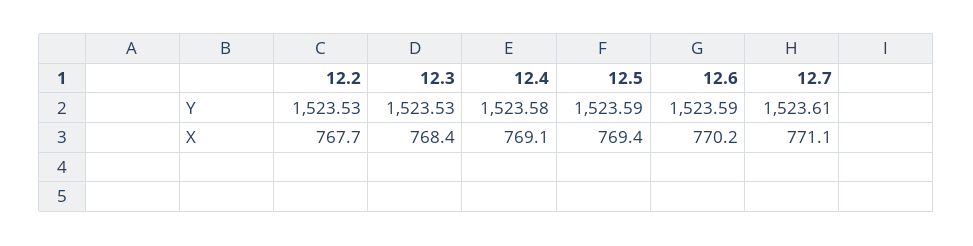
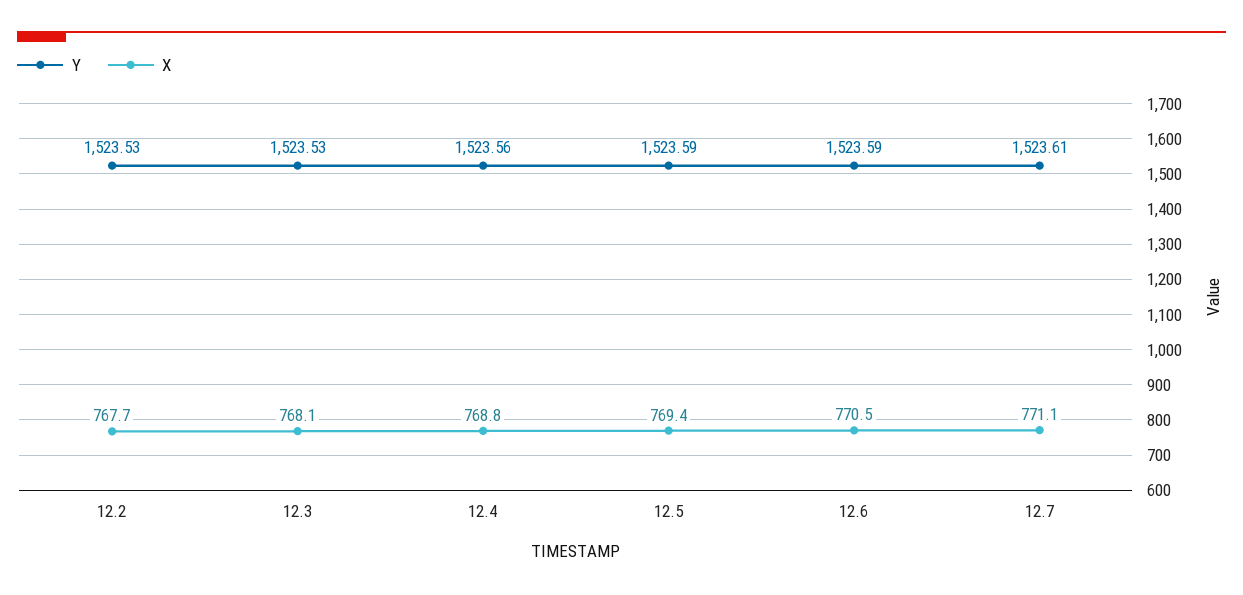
  {
    "Y": {
      "12.2": 1523.53,
      "12.3": 1523.53,
-     "12.4": 1523.58,
+     "12.4": 1523.56,
      "12.5": 1523.59,
      "12.6": 1523.59,
      "12.7": 1523.61
    },
    "X": {
      "12.2": 767.7,
-     "12.3": 768.4,
+     "12.3": 768.1,
-     "12.4": 769.1,
+     "12.4": 768.8,
      "12.5": 769.4,
-     "12.6": 770.2,
+     "12.6": 770.5,
      "12.7": 771.1
    }
  }

